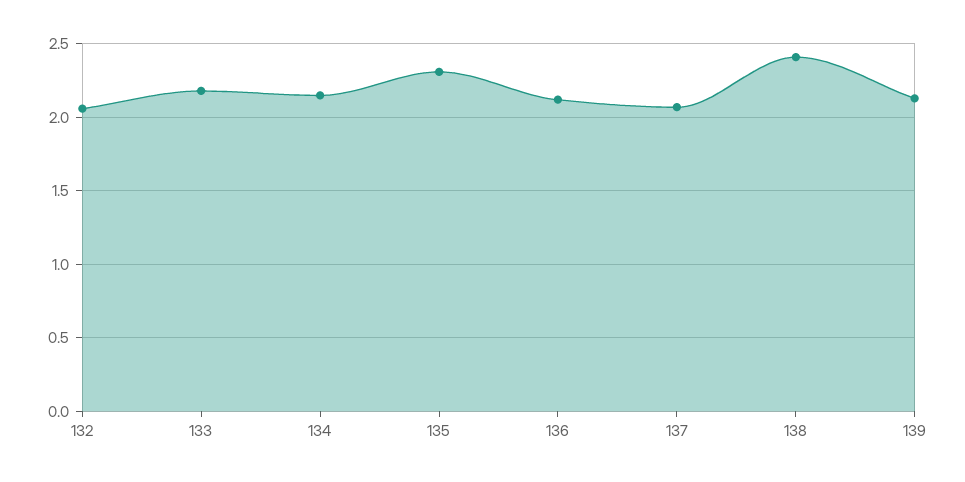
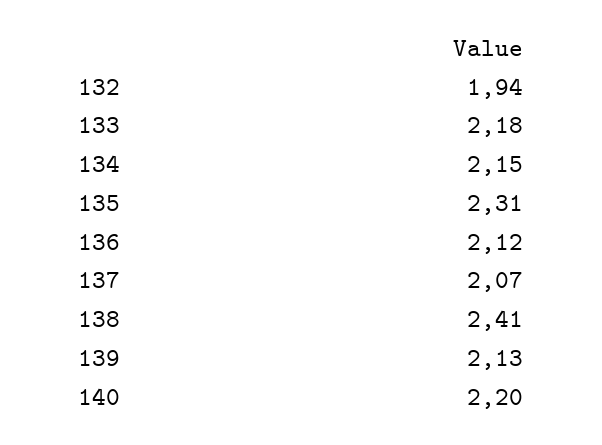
  {
-   "132": 2.05,
+   "132": 1.94,
    "133": 2.18,
    "134": 2.15,
    "135": 2.31,
    "136": 2.12,
    "137": 2.07,
    "138": 2.41,
-   "139": 2.13
+   "139": 2.13,
+   "140": 2.2
  }

